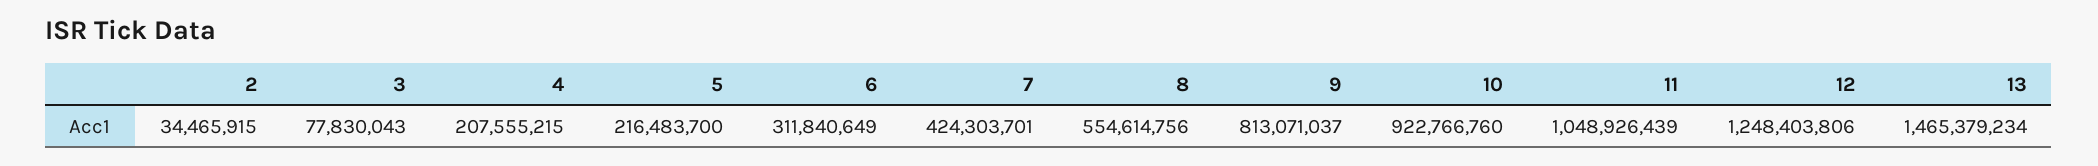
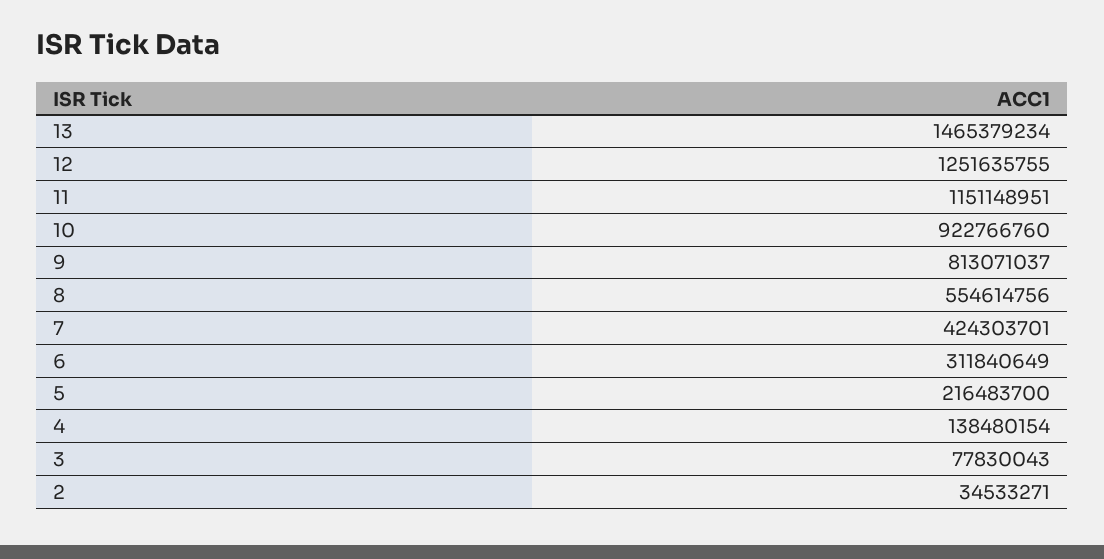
  {
-   "2": 34465915,
+   "2": 34533271,
    "3": 77830043,
-   "4": 207555215,
+   "4": 138480154,
    "5": 216483700,
    "6": 311840649,
    "7": 424303701,
    "8": 554614756,
    "9": 813071037,
    "10": 922766760,
-   "11": 1048926439,
+   "11": 1151148951,
-   "12": 1248403806,
+   "12": 1251635755,
    "13": 1465379234
  }

